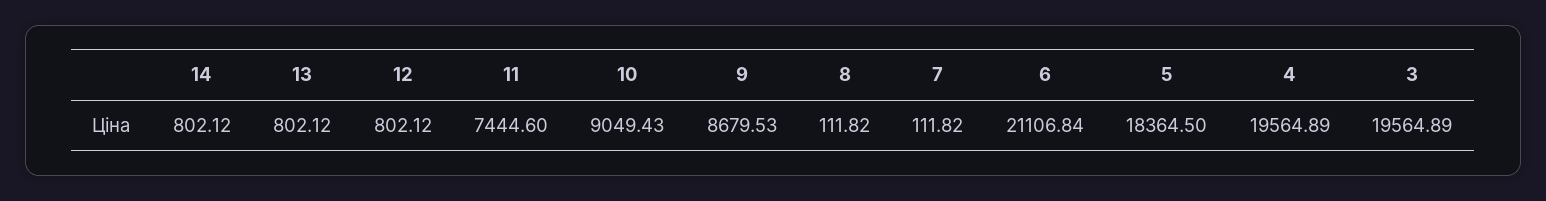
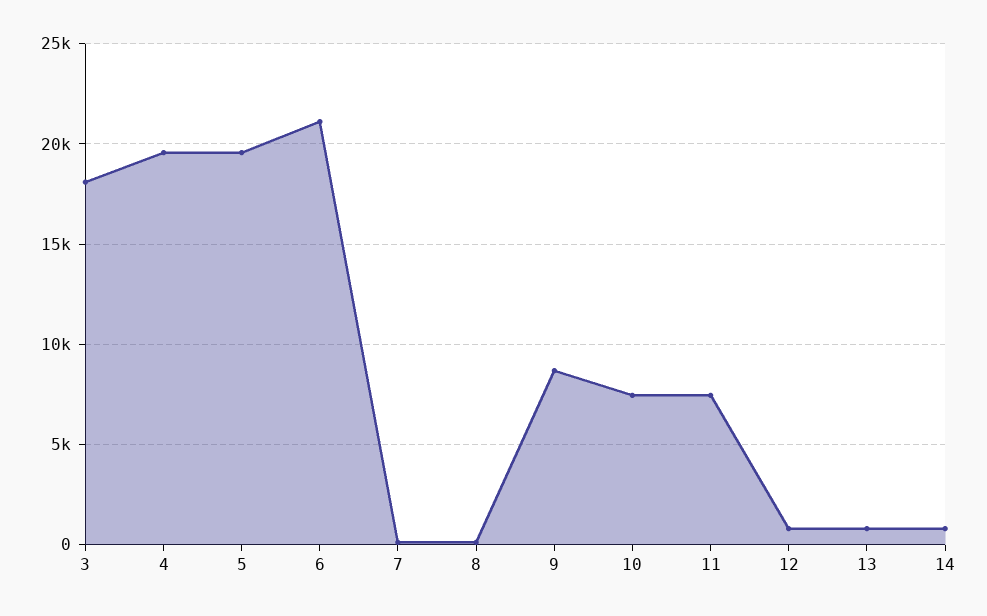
  {
    "14": 802.12,
    "13": 802.12,
    "12": 802.12,
    "11": 7444.6,
-   "10": 9049.43,
+   "10": 7500,
    "9": 8679.53,
    "8": 111.82,
    "7": 111.82,
    "6": 21106.84,
-   "5": 18364.5,
+   "5": 19500,
    "4": 19564.89,
-   "3": 19564.89
+   "3": 18000
  }

